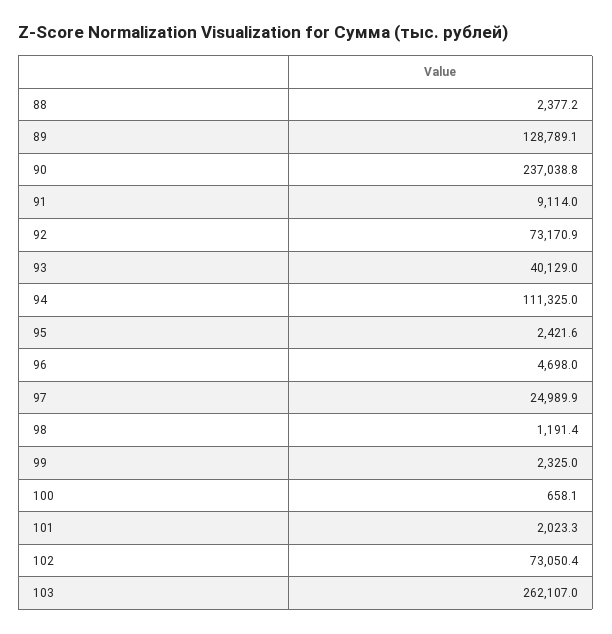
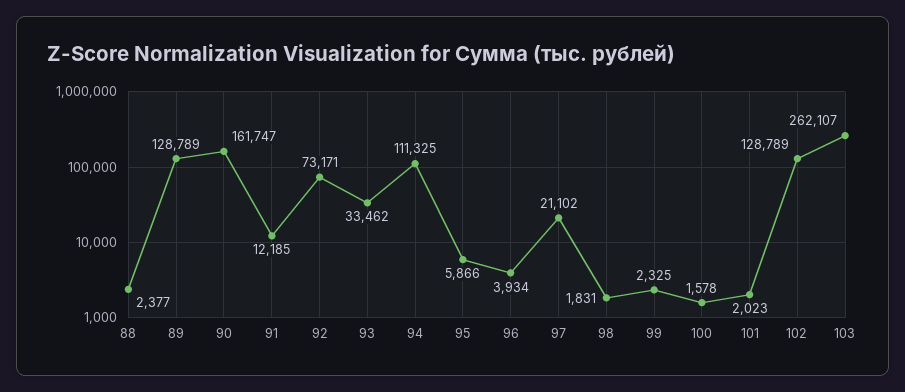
  {
    "88": 2377.2,
    "89": 128789.1,
-   "90": 237038.8,
+   "90": 161747,
-   "91": 9114,
+   "91": 12185,
    "92": 73170.9,
-   "93": 40129,
+   "93": 33462,
    "94": 111325,
-   "95": 2421.6,
+   "95": 5866,
-   "96": 4698,
+   "96": 3934,
-   "97": 24989.9,
+   "97": 21102,
-   "98": 1191.4,
+   "98": 1831,
    "99": 2325,
-   "100": 658.1,
+   "100": 1578,
    "101": 2023.3,
-   "102": 73050.4,
+   "102": 128789,
    "103": 262107
  }

